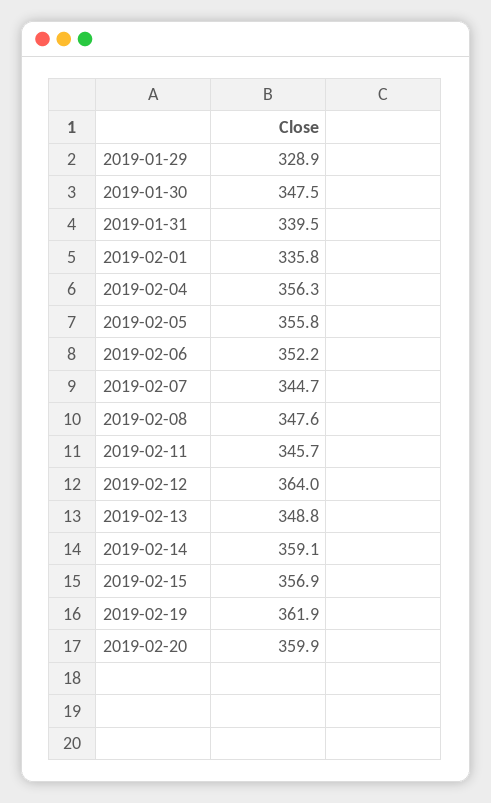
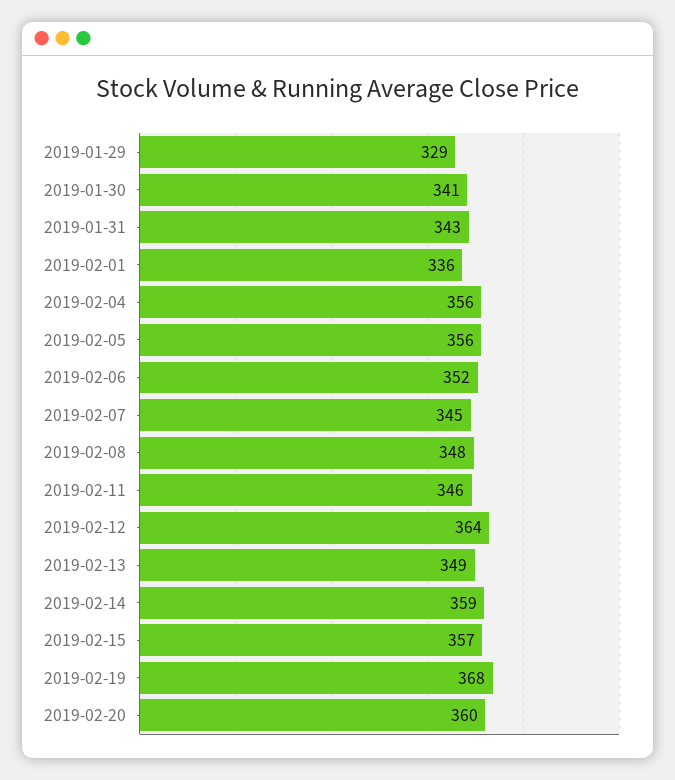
  {
    "2019-01-29": 328.9,
-   "2019-01-30": 347.5,
+   "2019-01-30": 341,
-   "2019-01-31": 339.5,
+   "2019-01-31": 343,
    "2019-02-01": 335.8,
    "2019-02-04": 356.3,
    "2019-02-05": 355.8,
    "2019-02-06": 352.2,
    "2019-02-07": 344.7,
    "2019-02-08": 347.6,
    "2019-02-11": 345.7,
    "2019-02-12": 364,
    "2019-02-13": 348.8,
    "2019-02-14": 359.1,
    "2019-02-15": 356.9,
-   "2019-02-19": 361.9,
+   "2019-02-19": 368,
    "2019-02-20": 359.9
  }

